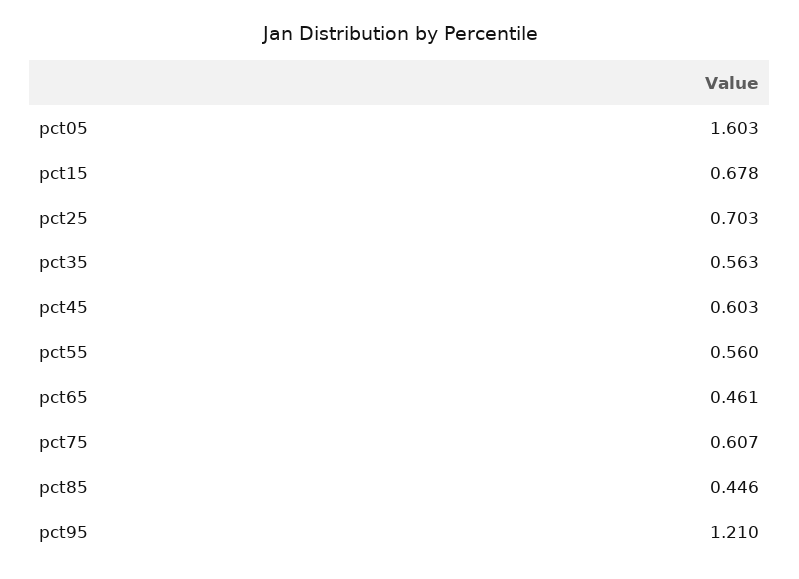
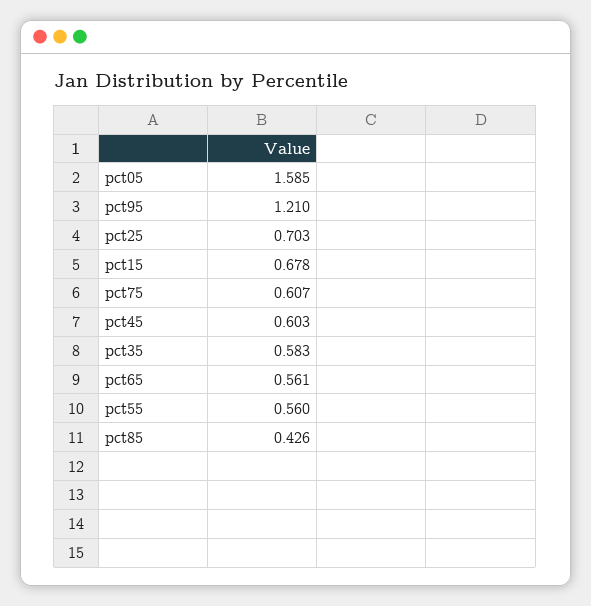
  {
-   "pct05": 1.603,
+   "pct05": 1.585,
    "pct15": 0.678,
    "pct25": 0.703,
-   "pct35": 0.563,
+   "pct35": 0.583,
    "pct45": 0.603,
    "pct55": 0.56,
-   "pct65": 0.461,
+   "pct65": 0.561,
    "pct75": 0.607,
-   "pct85": 0.446,
+   "pct85": 0.426,
    "pct95": 1.21
  }

